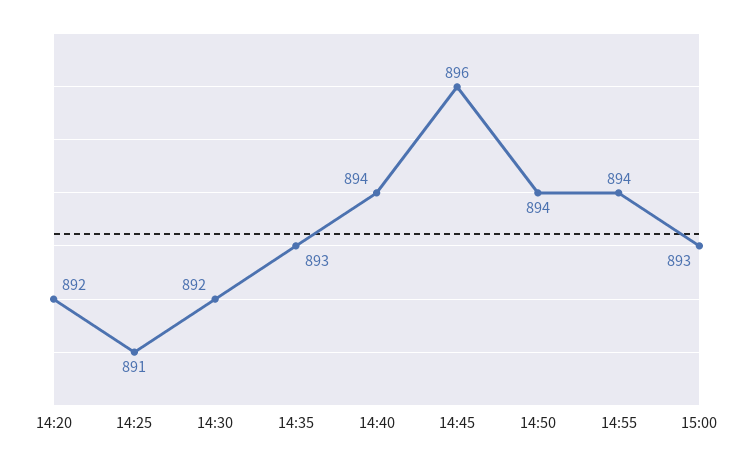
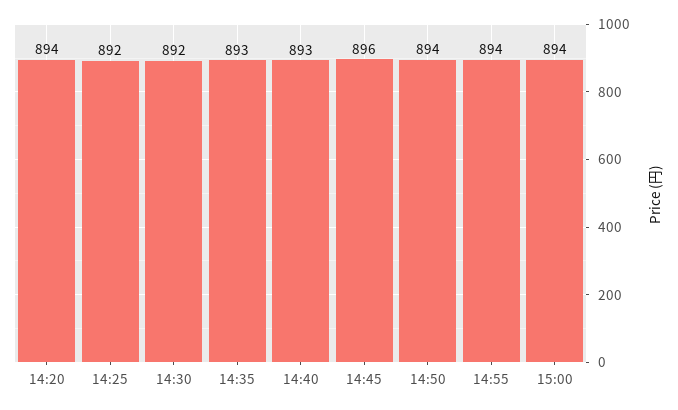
  {
-   "14:20": 892,
+   "14:20": 894,
-   "14:25": 891,
+   "14:25": 892,
    "14:30": 892,
    "14:35": 893,
-   "14:40": 894,
+   "14:40": 893,
    "14:45": 896,
    "14:50": 894,
    "14:55": 894,
-   "15:00": 893
+   "15:00": 894
  }

